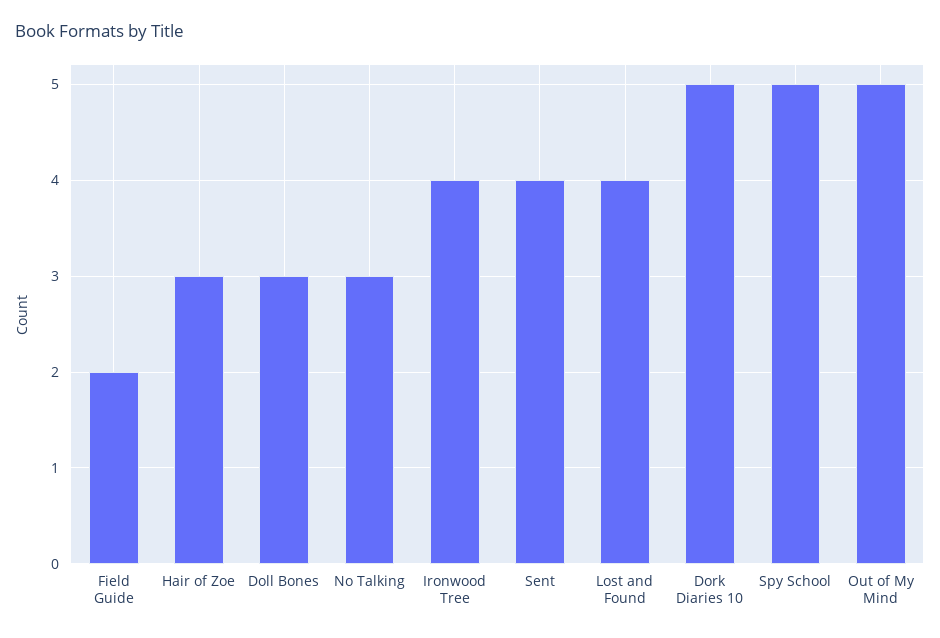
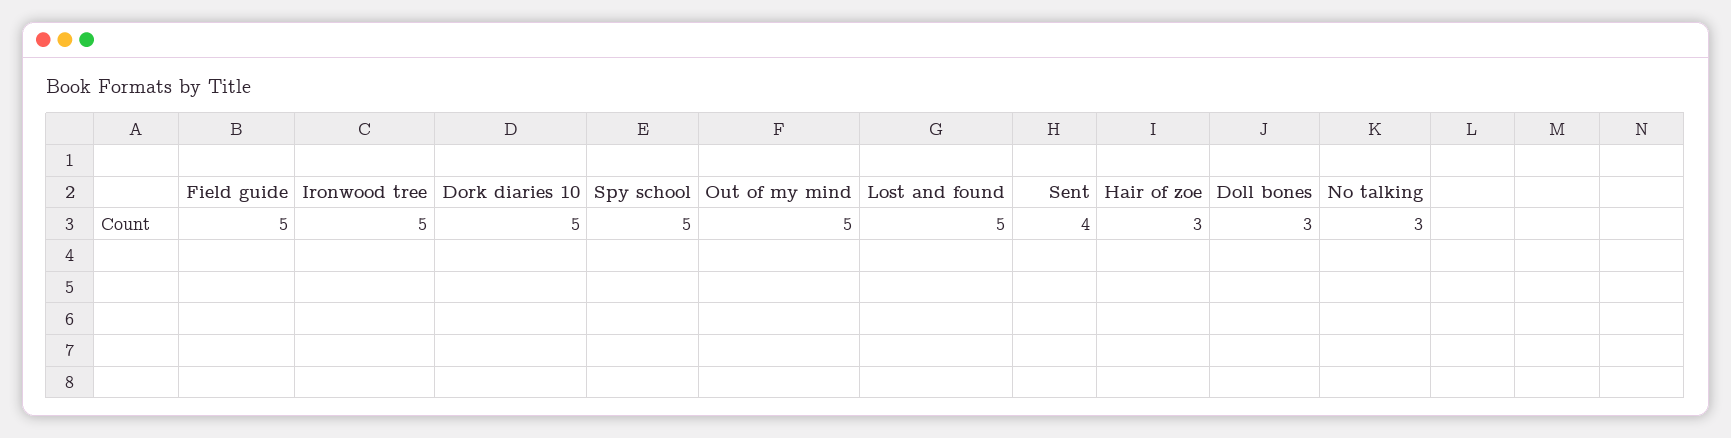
  {
-   "Field Guide": 2,
+   "Field Guide": 5,
    "Hair of Zoe": 3,
    "Doll Bones": 3,
    "No Talking": 3,
-   "Ironwood Tree": 4,
+   "Ironwood Tree": 5,
    "Sent": 4,
-   "Lost and Found": 4,
+   "Lost and Found": 5,
    "Dork Diaries 10": 5,
    "Spy School": 5,
    "Out of My Mind": 5
  }

